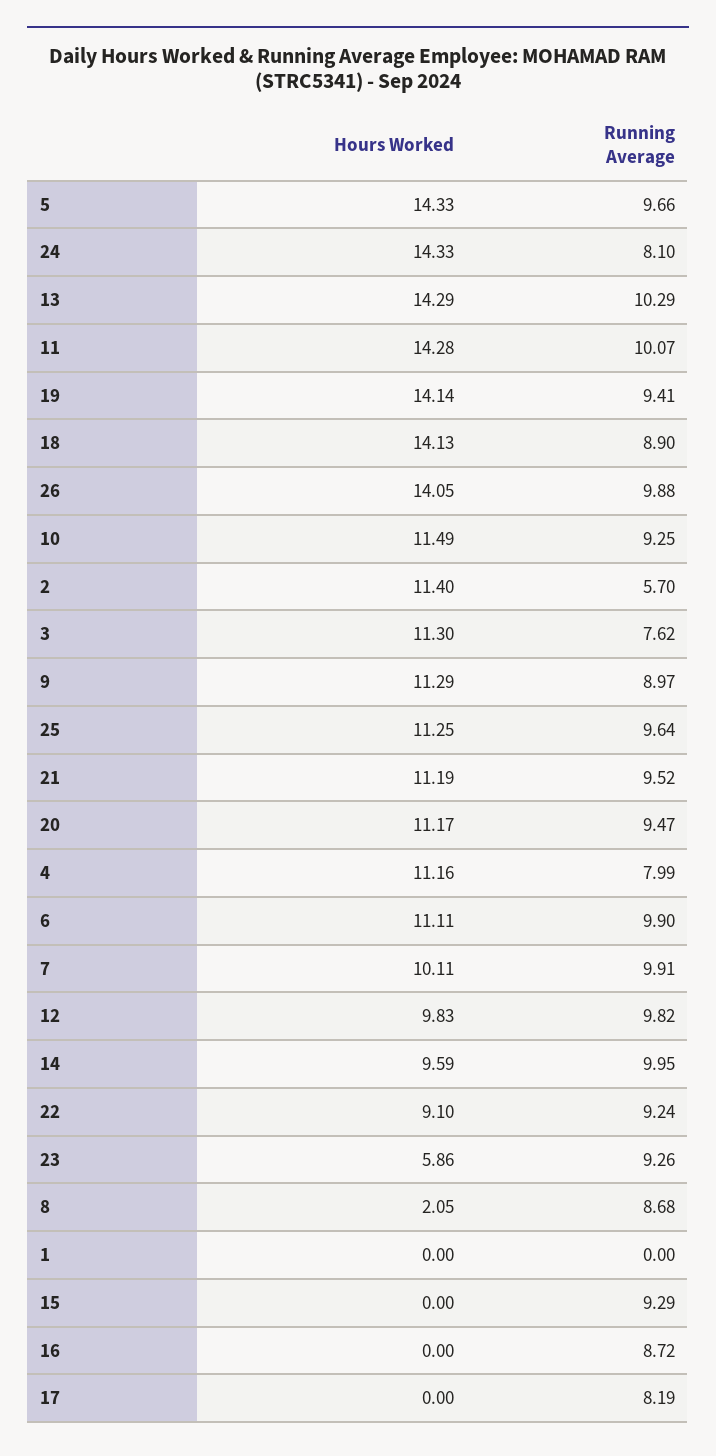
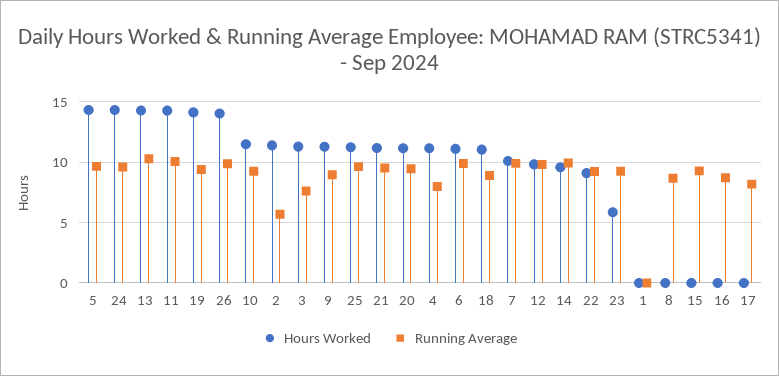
  {
    "Hours Worked": {
      "5": 14.33,
      "24": 14.33,
      "13": 14.29,
      "11": 14.28,
      "19": 14.14,
-     "18": 14.13,
+     "18": 11,
      "26": 14.05,
      "10": 11.49,
      "2": 11.4,
      "3": 11.3,
      "9": 11.29,
      "25": 11.25,
      "21": 11.19,
      "20": 11.17,
      "4": 11.16,
      "6": 11.11,
      "7": 10.11,
      "12": 9.83,
      "14": 9.59,
      "22": 9.1,
      "23": 5.86,
-     "8": 2.05,
+     "8": 0,
      "1": 0,
      "15": 0,
      "16": 0,
      "17": 0
    },
    "Running Average": {
      "5": 9.66,
-     "24": 8.1,
+     "24": 9.5,
      "13": 10.29,
      "11": 10.07,
      "19": 9.41,
      "18": 8.9,
      "26": 9.88,
      "10": 9.25,
      "2": 5.7,
      "3": 7.62,
      "9": 8.97,
      "25": 9.64,
      "21": 9.52,
      "20": 9.47,
      "4": 7.99,
      "6": 9.9,
      "7": 9.91,
      "12": 9.82,
      "14": 9.95,
      "22": 9.24,
      "23": 9.26,
      "8": 8.68,
      "1": 0,
      "15": 9.29,
      "16": 8.72,
      "17": 8.19
    }
  }

